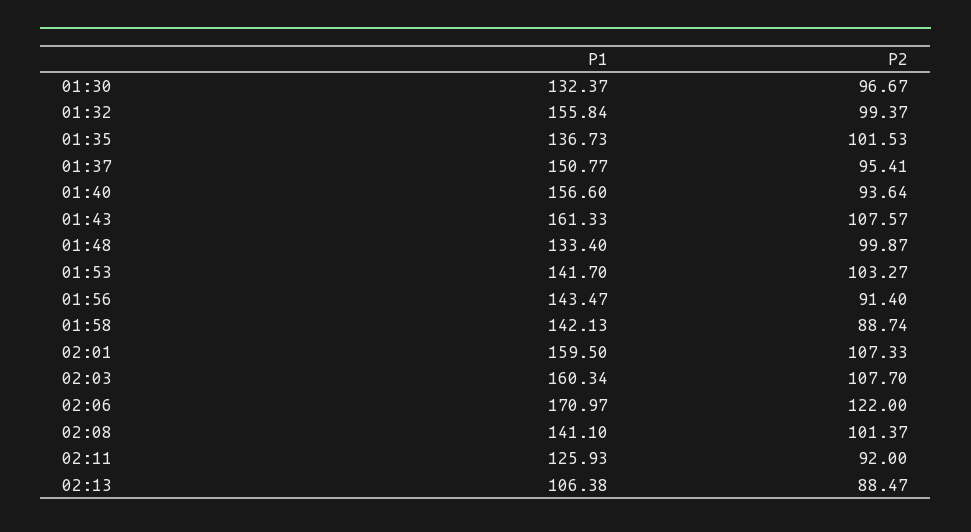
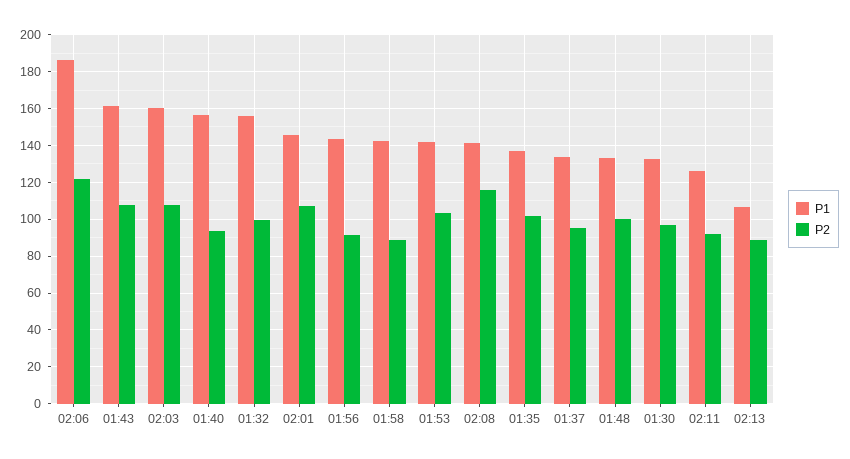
  {
    "P1": {
      "01:30": 132.37,
      "01:32": 155.84,
      "01:35": 136.73,
-     "01:37": 150.77,
+     "01:37": 135,
      "01:40": 156.6,
      "01:43": 161.33,
      "01:48": 133.4,
      "01:53": 141.7,
      "01:56": 143.47,
      "01:58": 142.13,
-     "02:01": 159.5,
+     "02:01": 145,
      "02:03": 160.34,
-     "02:06": 170.97,
+     "02:06": 185,
      "02:08": 141.1,
      "02:11": 125.93,
      "02:13": 106.38
    },
    "P2": {
      "01:30": 96.67,
      "01:32": 99.37,
      "01:35": 101.53,
      "01:37": 95.41,
      "01:40": 93.64,
      "01:43": 107.57,
      "01:48": 99.87,
      "01:53": 103.27,
      "01:56": 91.4,
      "01:58": 88.74,
      "02:01": 107.33,
      "02:03": 107.7,
      "02:06": 122,
-     "02:08": 101.37,
+     "02:08": 115,
      "02:11": 92,
      "02:13": 88.47
    }
  }

